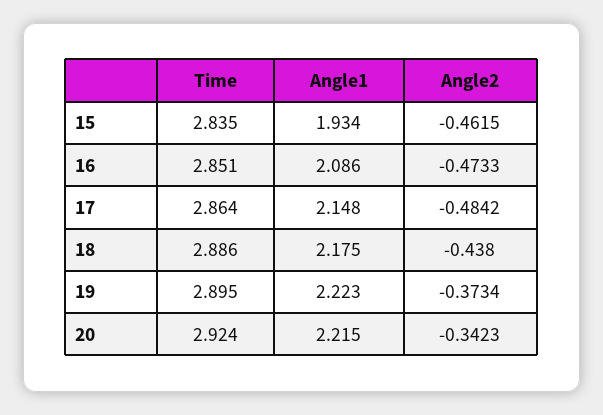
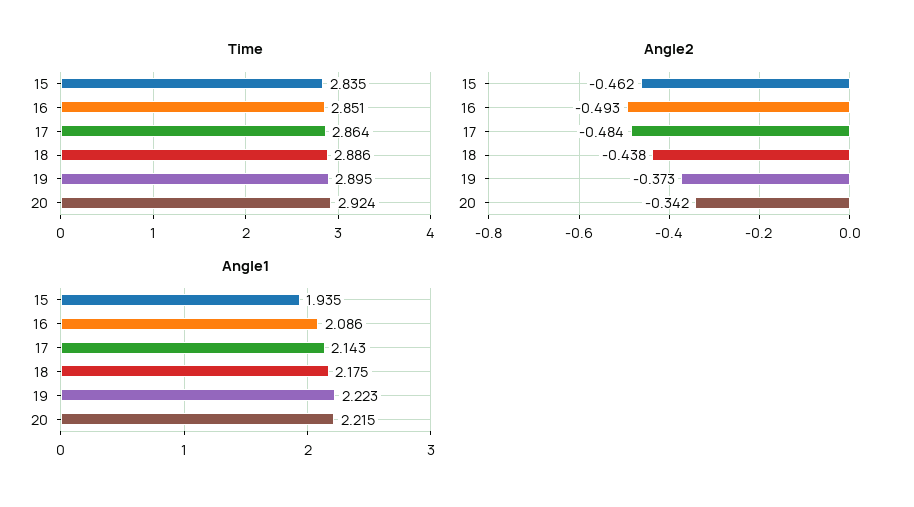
  {
    "Time": {
      "15": 2.835,
      "16": 2.851,
      "17": 2.864,
      "18": 2.886,
      "19": 2.895,
      "20": 2.924
    },
    "Angle1": {
-     "15": 1.934,
+     "15": 1.935,
      "16": 2.086,
-     "17": 2.148,
+     "17": 2.143,
      "18": 2.175,
      "19": 2.223,
      "20": 2.215
    },
    "Angle2": {
      "15": -0.4615,
-     "16": -0.4733,
+     "16": -0.493,
      "17": -0.4842,
      "18": -0.438,
      "19": -0.3734,
      "20": -0.3423
    }
  }

